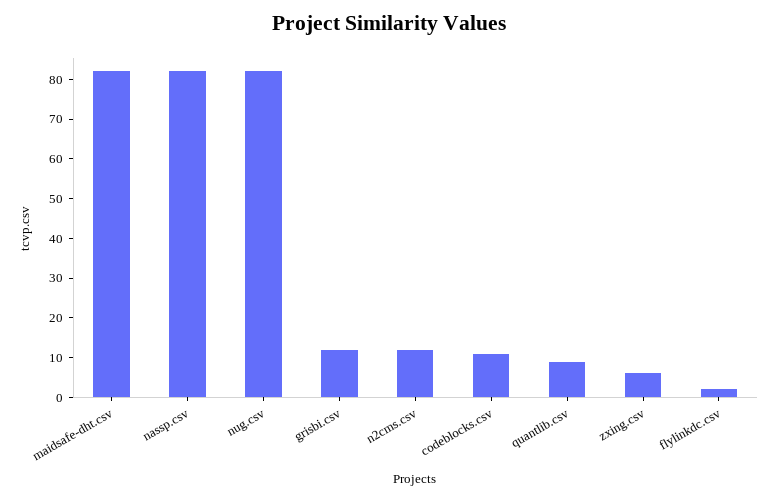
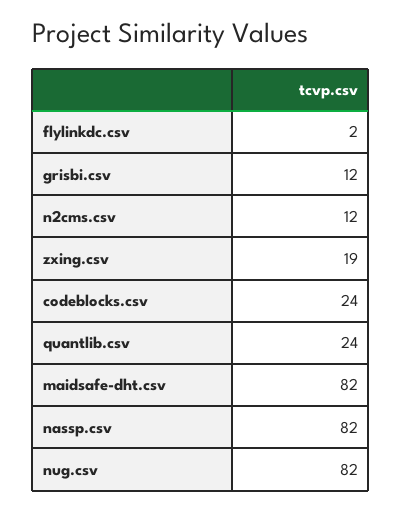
  {
    "maidsafe-dht.csv": 82,
    "nassp.csv": 82,
    "nug.csv": 82,
    "grisbi.csv": 12,
    "n2cms.csv": 12,
-   "codeblocks.csv": 10,
+   "codeblocks.csv": 24,
-   "quantlib.csv": 10,
+   "quantlib.csv": 24,
-   "zxing.csv": 5,
+   "zxing.csv": 19,
    "flylinkdc.csv": 2
  }

